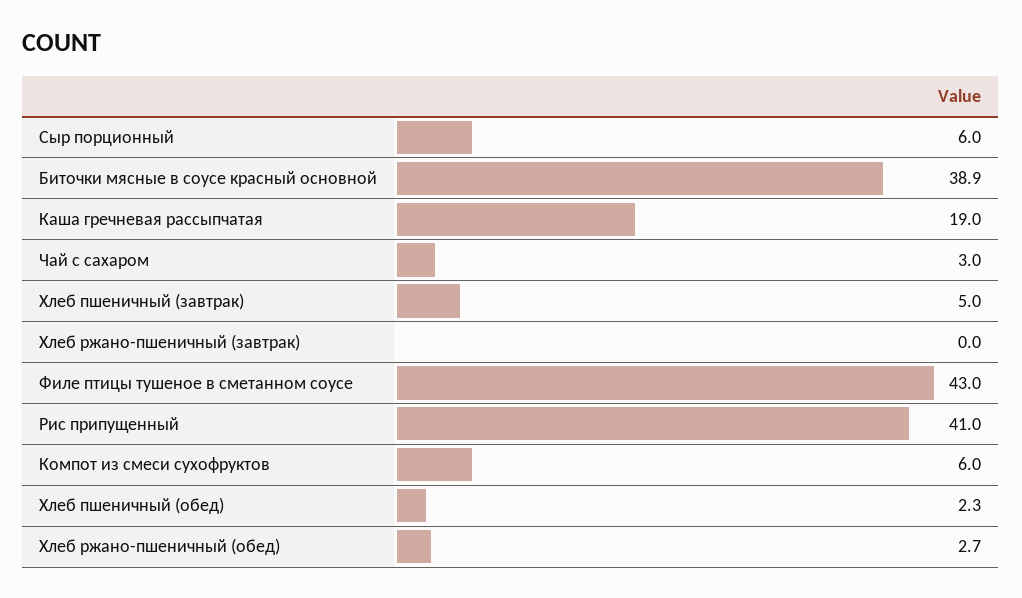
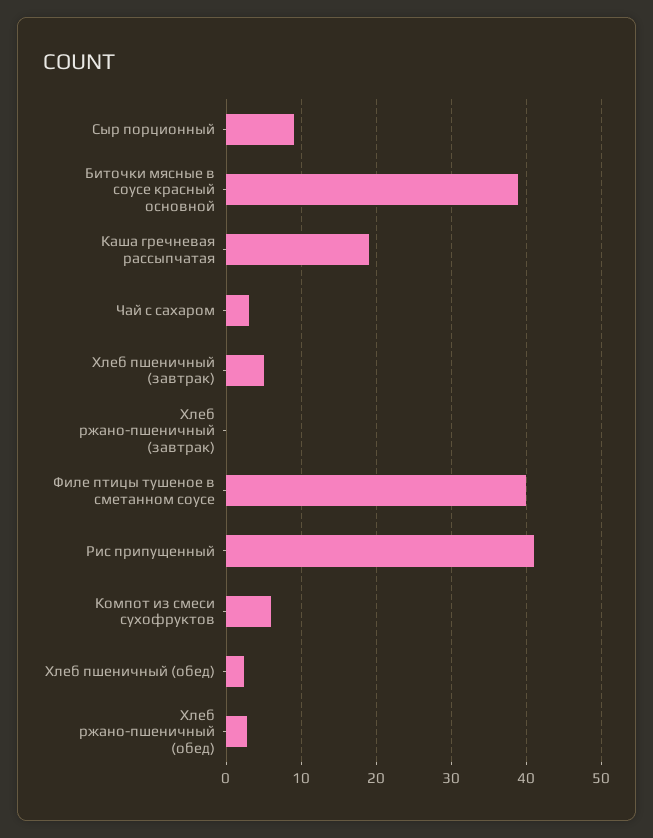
  {
-   "Сыр порционный": 6,
+   "Сыр порционный": 9,
    "Биточки мясные в соусе красный основной": 38.9,
    "Каша гречневая рассыпчатая": 19,
    "Чай с сахаром": 3,
    "Хлеб пшеничный (завтрак)": 5,
    "Хлеб ржано-пшеничный (завтрак)": 0,
-   "Филе птицы тушеное в сметанном соусе": 43,
+   "Филе птицы тушеное в сметанном соусе": 40,
    "Рис припущенный": 41,
    "Компот из смеси сухофруктов": 6,
    "Хлеб пшеничный (обед)": 2.3,
    "Хлеб ржано-пшеничный (обед)": 2.7
  }

